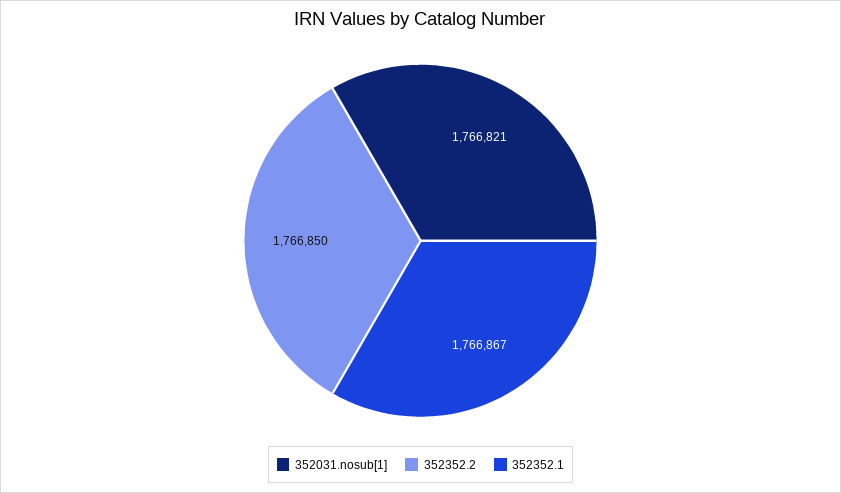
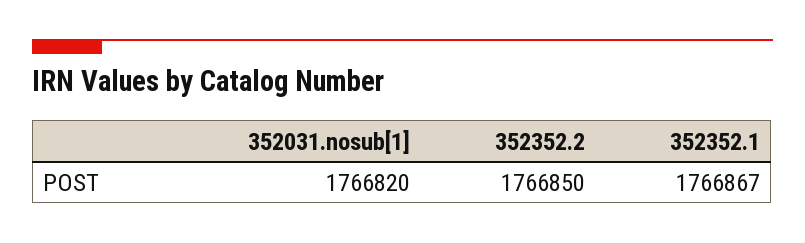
  {
-   "352031.nosub[1]": 1766821,
+   "352031.nosub[1]": 1766820,
    "352352.2": 1766850,
    "352352.1": 1766867
  }

